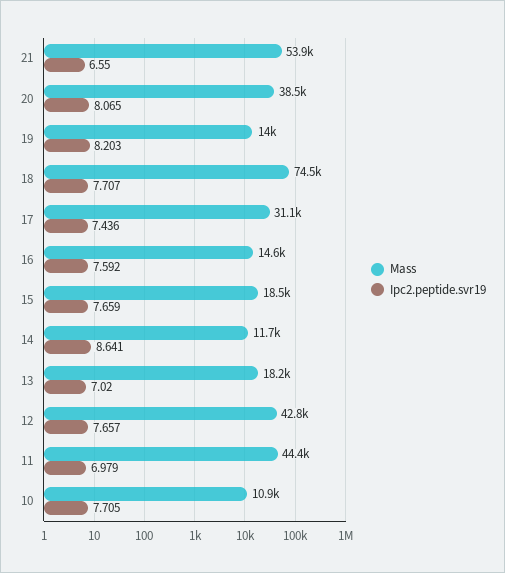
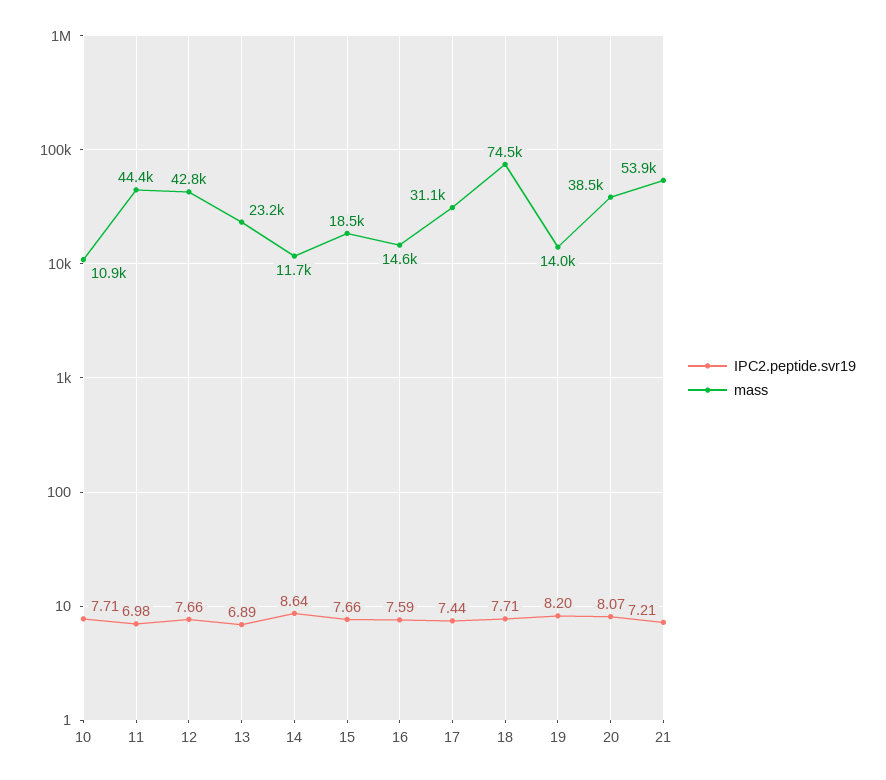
  {
    "Mass": {
      "21": 53900,
      "20": 38500,
      "19": 14000,
      "18": 74500,
      "17": 31100,
      "16": 14600,
      "15": 18500,
      "14": 11700,
-     "13": 18200,
+     "13": 23200,
      "12": 42800,
      "11": 44400,
      "10": 10900
    },
    "Ipc2.peptide.svr19": {
-     "21": 6.55,
+     "21": 7.21,
      "20": 8.065,
      "19": 8.203,
      "18": 7.707,
      "17": 7.436,
      "16": 7.592,
      "15": 7.659,
      "14": 8.641,
-     "13": 7.02,
+     "13": 6.89,
      "12": 7.657,
      "11": 6.979,
      "10": 7.705
    }
  }

